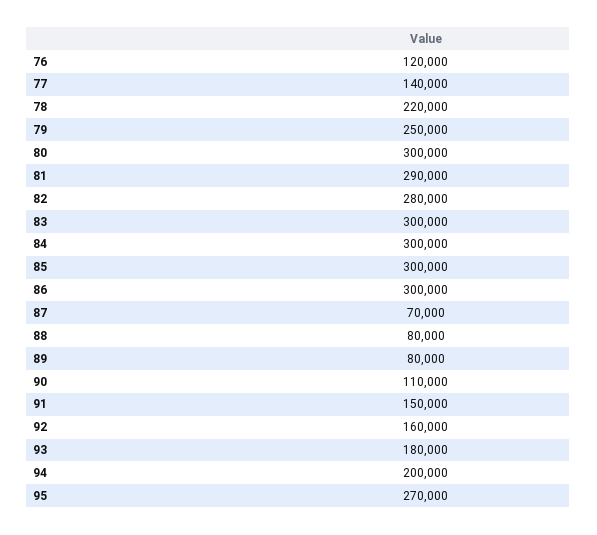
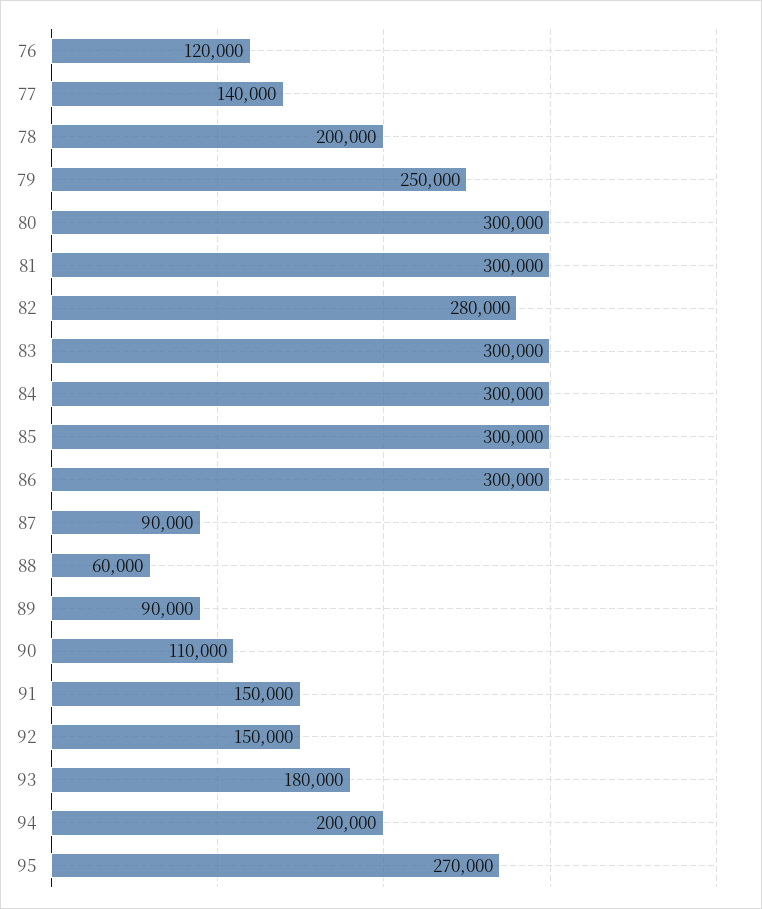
  {
    "76": 120000,
    "77": 140000,
-   "78": 220000,
+   "78": 200000,
    "79": 250000,
    "80": 300000,
-   "81": 290000,
+   "81": 300000,
    "82": 280000,
    "83": 300000,
    "84": 300000,
    "85": 300000,
    "86": 300000,
-   "87": 70000,
+   "87": 90000,
-   "88": 80000,
+   "88": 60000,
-   "89": 80000,
+   "89": 90000,
    "90": 110000,
    "91": 150000,
-   "92": 160000,
+   "92": 150000,
    "93": 180000,
    "94": 200000,
    "95": 270000
  }

